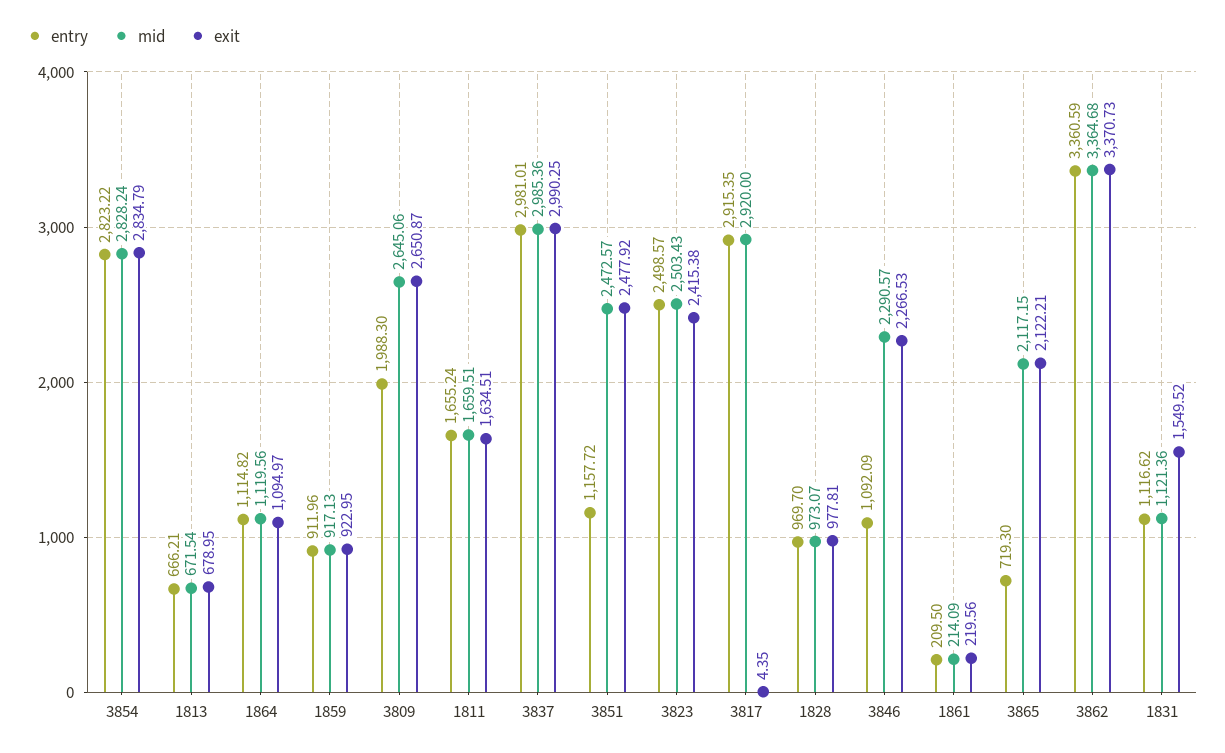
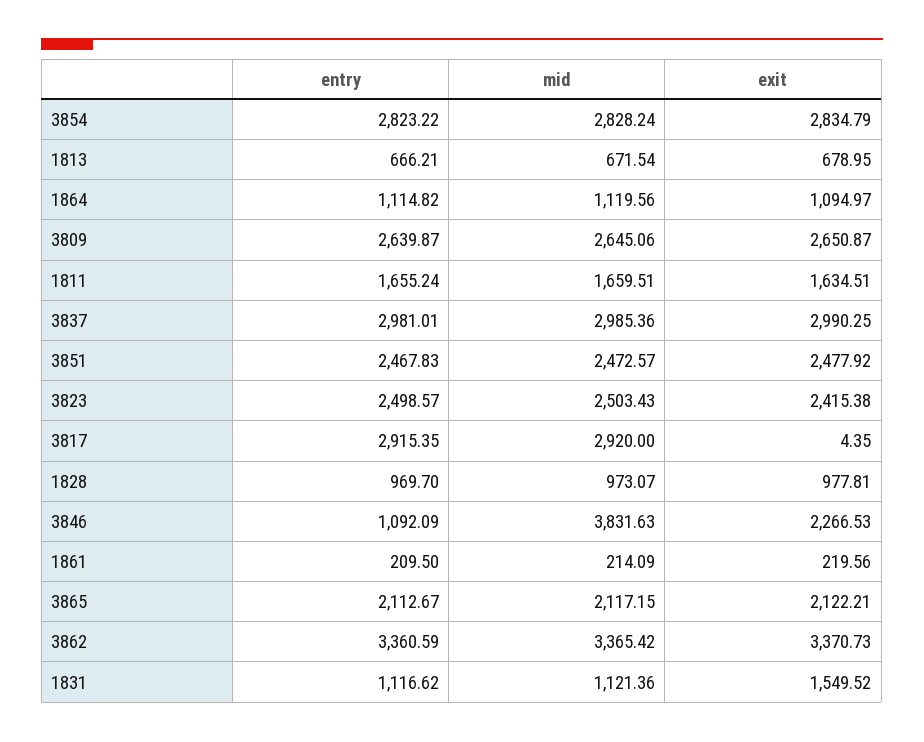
  {
    "entry": {
      "3854": 2823.22,
      "1813": 666.21,
      "1864": 1114.82,
-     "1859": 911.96,
-     "3809": 1988.3,
+     "3809": 2639.87,
      "1811": 1655.24,
      "3837": 2981.01,
-     "3851": 1157.72,
+     "3851": 2467.83,
      "3823": 2498.57,
      "3817": 2915.35,
      "1828": 969.7,
      "3846": 1092.09,
      "1861": 209.5,
-     "3865": 719.3,
+     "3865": 2112.67,
      "3862": 3360.59,
      "1831": 1116.62
    },
    "mid": {
      "3854": 2828.24,
      "1813": 671.54,
      "1864": 1119.56,
-     "1859": 917.13,
      "3809": 2645.06,
      "1811": 1659.51,
      "3837": 2985.36,
      "3851": 2472.57,
      "3823": 2503.43,
      "3817": 2920,
      "1828": 973.07,
-     "3846": 2290.57,
+     "3846": 3831.63,
      "1861": 214.09,
      "3865": 2117.15,
-     "3862": 3364.68,
+     "3862": 3365.42,
      "1831": 1121.36
    },
    "exit": {
      "3854": 2834.79,
      "1813": 678.95,
      "1864": 1094.97,
-     "1859": 922.95,
      "3809": 2650.87,
      "1811": 1634.51,
      "3837": 2990.25,
      "3851": 2477.92,
      "3823": 2415.38,
      "3817": 4.35,
      "1828": 977.81,
      "3846": 2266.53,
      "1861": 219.56,
      "3865": 2122.21,
      "3862": 3370.73,
      "1831": 1549.52
    }
  }

